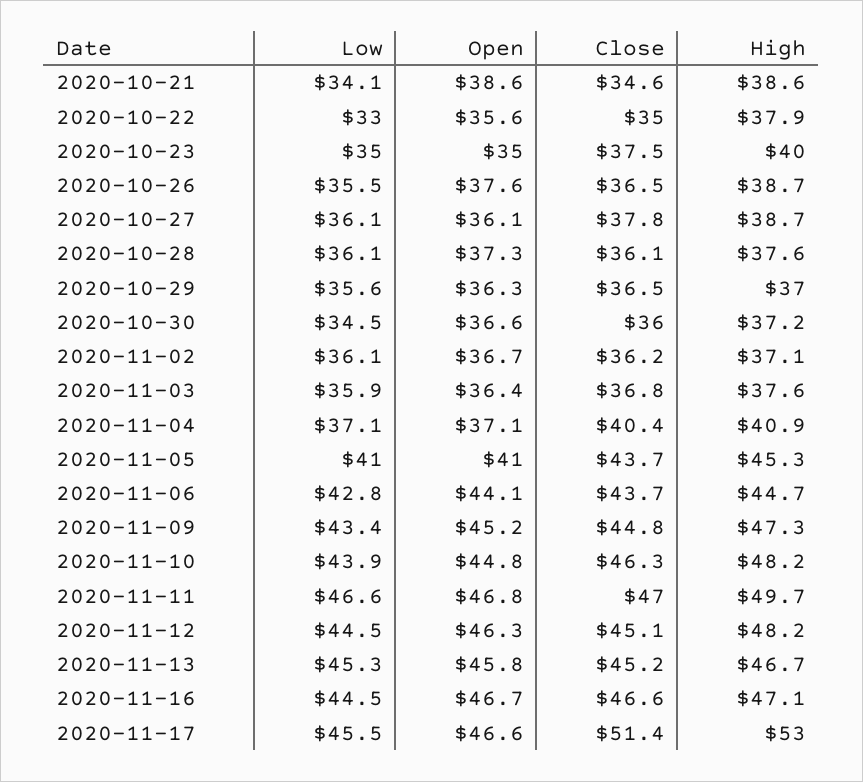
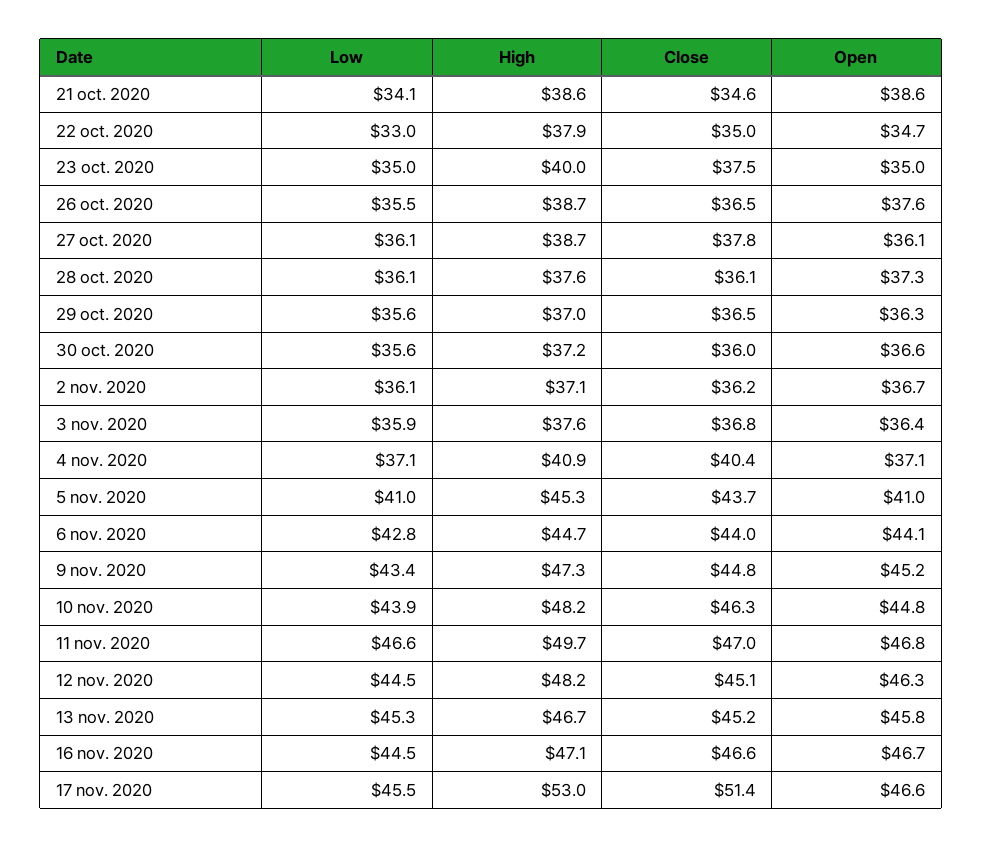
  {
    "Low": {
      "2020-10-21": 34.1,
      "2020-10-22": 33,
      "2020-10-23": 35,
      "2020-10-26": 35.5,
      "2020-10-27": 36.1,
      "2020-10-28": 36.1,
      "2020-10-29": 35.6,
-     "2020-10-30": 34.5,
+     "2020-10-30": 35.6,
      "2020-11-02": 36.1,
      "2020-11-03": 35.9,
      "2020-11-04": 37.1,
      "2020-11-05": 41,
      "2020-11-06": 42.8,
      "2020-11-09": 43.4,
      "2020-11-10": 43.9,
      "2020-11-11": 46.6,
      "2020-11-12": 44.5,
      "2020-11-13": 45.3,
      "2020-11-16": 44.5,
      "2020-11-17": 45.5
    },
    "Open": {
      "2020-10-21": 38.6,
-     "2020-10-22": 35.6,
+     "2020-10-22": 34.7,
      "2020-10-23": 35,
      "2020-10-26": 37.6,
      "2020-10-27": 36.1,
      "2020-10-28": 37.3,
      "2020-10-29": 36.3,
      "2020-10-30": 36.6,
      "2020-11-02": 36.7,
      "2020-11-03": 36.4,
      "2020-11-04": 37.1,
      "2020-11-05": 41,
      "2020-11-06": 44.1,
      "2020-11-09": 45.2,
      "2020-11-10": 44.8,
      "2020-11-11": 46.8,
      "2020-11-12": 46.3,
      "2020-11-13": 45.8,
      "2020-11-16": 46.7,
      "2020-11-17": 46.6
    },
    "Close": {
      "2020-10-21": 34.6,
      "2020-10-22": 35,
      "2020-10-23": 37.5,
      "2020-10-26": 36.5,
      "2020-10-27": 37.8,
      "2020-10-28": 36.1,
      "2020-10-29": 36.5,
      "2020-10-30": 36,
      "2020-11-02": 36.2,
      "2020-11-03": 36.8,
      "2020-11-04": 40.4,
      "2020-11-05": 43.7,
-     "2020-11-06": 43.7,
+     "2020-11-06": 44,
      "2020-11-09": 44.8,
      "2020-11-10": 46.3,
      "2020-11-11": 47,
      "2020-11-12": 45.1,
      "2020-11-13": 45.2,
      "2020-11-16": 46.6,
      "2020-11-17": 51.4
    },
    "High": {
      "2020-10-21": 38.6,
      "2020-10-22": 37.9,
      "2020-10-23": 40,
      "2020-10-26": 38.7,
      "2020-10-27": 38.7,
      "2020-10-28": 37.6,
      "2020-10-29": 37,
      "2020-10-30": 37.2,
      "2020-11-02": 37.1,
      "2020-11-03": 37.6,
      "2020-11-04": 40.9,
      "2020-11-05": 45.3,
      "2020-11-06": 44.7,
      "2020-11-09": 47.3,
      "2020-11-10": 48.2,
      "2020-11-11": 49.7,
      "2020-11-12": 48.2,
      "2020-11-13": 46.7,
      "2020-11-16": 47.1,
      "2020-11-17": 53
    }
  }

